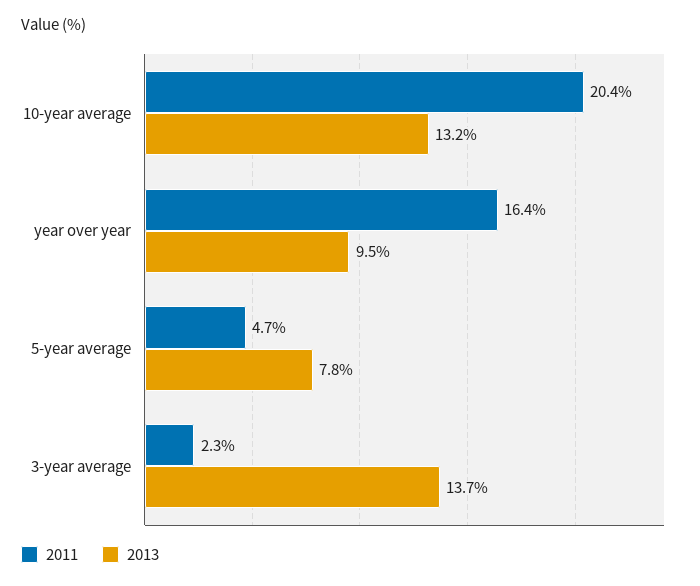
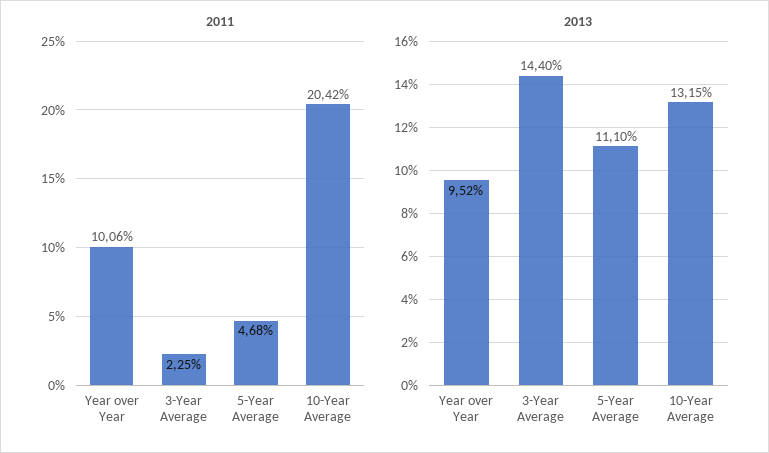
  {
    "2011": {
      "10-year average": 20.42,
-     "year over year": 16.4,
+     "year over year": 10.06,
      "5-year average": 4.68,
      "3-year average": 2.25
    },
    "2013": {
      "10-year average": 13.15,
      "year over year": 9.52,
-     "5-year average": 7.8,
+     "5-year average": 11.1,
-     "3-year average": 13.7
+     "3-year average": 14.4
    }
  }

